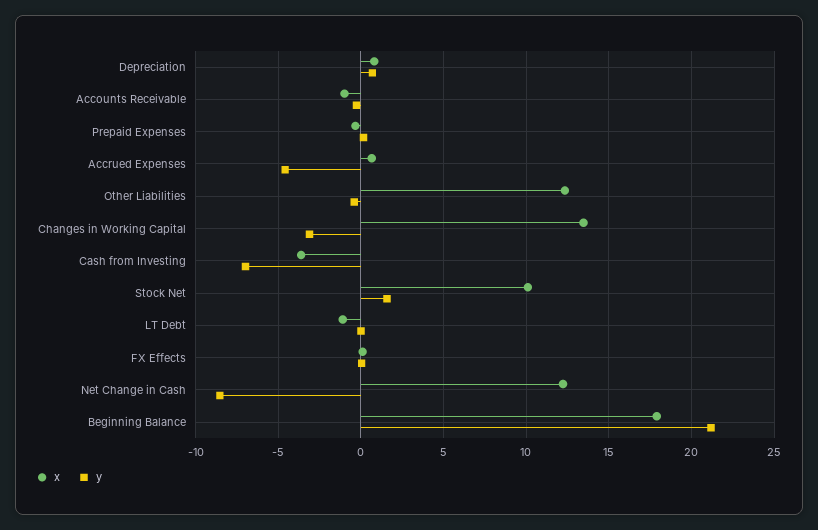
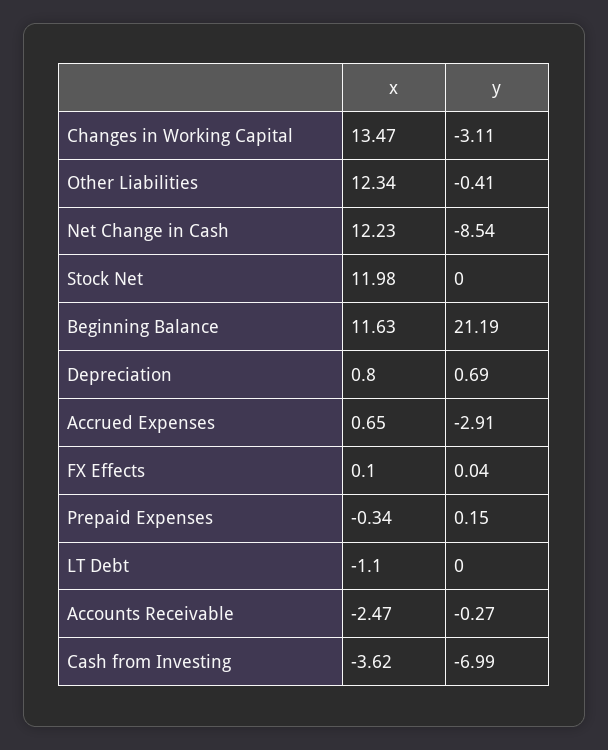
  {
    "x": {
      "Depreciation": 0.8,
-     "Accounts Receivable": -1,
+     "Accounts Receivable": -2.47,
      "Prepaid Expenses": -0.34,
      "Accrued Expenses": 0.65,
      "Other Liabilities": 12.34,
      "Changes in Working Capital": 13.47,
      "Cash from Investing": -3.62,
-     "Stock Net": 10,
+     "Stock Net": 11.98,
      "LT Debt": -1.1,
      "FX Effects": 0.1,
      "Net Change in Cash": 12.23,
-     "Beginning Balance": 18
+     "Beginning Balance": 11.63
    },
    "y": {
      "Depreciation": 0.69,
      "Accounts Receivable": -0.27,
      "Prepaid Expenses": 0.15,
-     "Accrued Expenses": -4.5,
+     "Accrued Expenses": -2.91,
      "Other Liabilities": -0.41,
      "Changes in Working Capital": -3.11,
      "Cash from Investing": -6.99,
-     "Stock Net": 1.5,
+     "Stock Net": 0,
      "LT Debt": 0,
      "FX Effects": 0.04,
      "Net Change in Cash": -8.54,
      "Beginning Balance": 21.19
    }
  }

